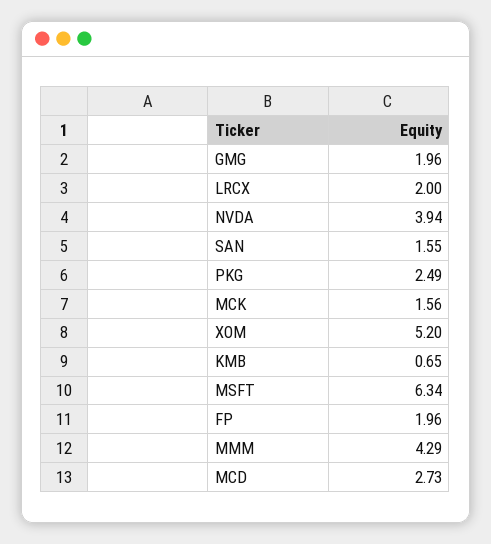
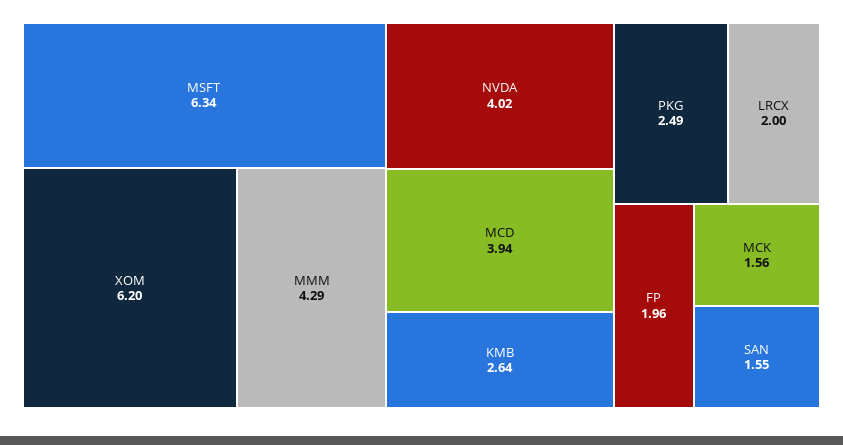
  {
-   "GMG": 1.96,
    "LRCX": 2,
-   "NVDA": 3.94,
+   "NVDA": 4.02,
    "SAN": 1.55,
    "PKG": 2.49,
    "MCK": 1.56,
-   "XOM": 5.2,
+   "XOM": 6.2,
-   "KMB": 0.65,
+   "KMB": 2.64,
    "MSFT": 6.34,
    "FP": 1.96,
    "MMM": 4.29,
-   "MCD": 2.73
+   "MCD": 3.94
  }

